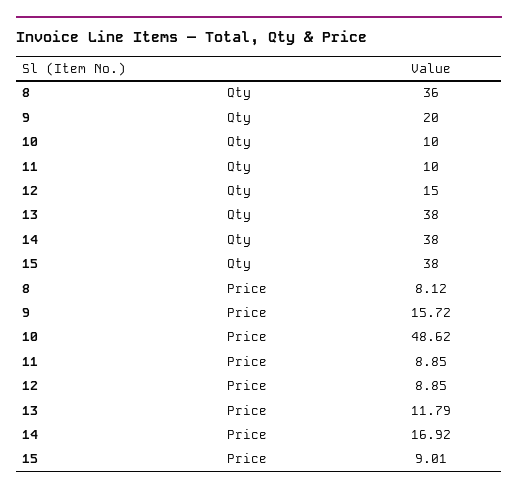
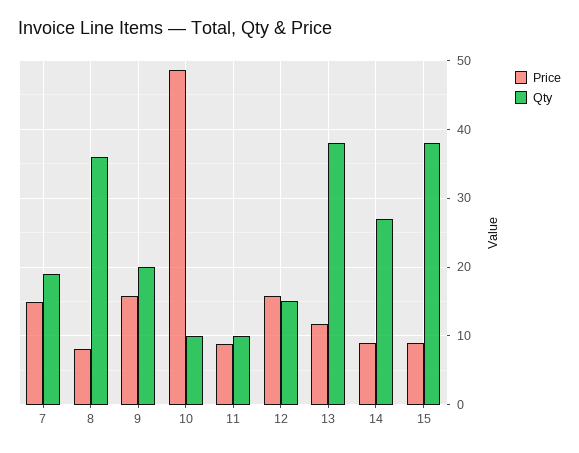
  {
    "Qty": {
      "8": 36,
      "9": 20,
      "10": 10,
      "11": 10,
      "12": 15,
      "13": 38,
-     "14": 38,
+     "14": 27,
-     "15": 38
+     "15": 38,
+     "7": 19
    },
    "Price": {
      "8": 8.12,
      "9": 15.72,
      "10": 48.62,
      "11": 8.85,
-     "12": 8.85,
+     "12": 16,
      "13": 11.79,
-     "14": 16.92,
+     "14": 9,
-     "15": 9.01
+     "15": 9.01,
+     "7": 15
    }
  }

